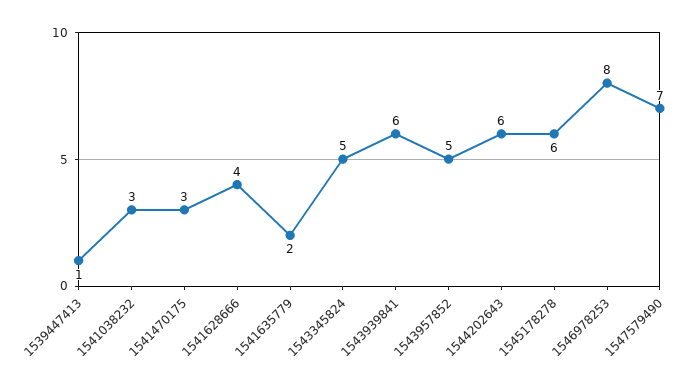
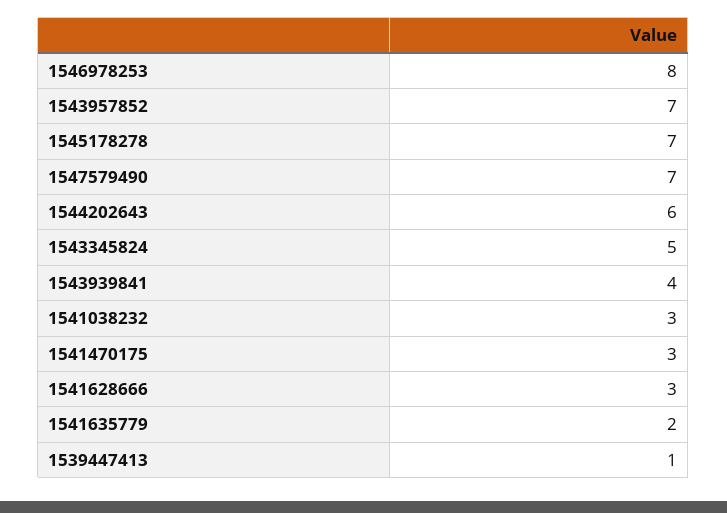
  {
    "1539447413": 1,
    "1541038232": 3,
    "1541470175": 3,
-   "1541628666": 4,
+   "1541628666": 3,
    "1541635779": 2,
    "1543345824": 5,
-   "1543939841": 6,
+   "1543939841": 4,
-   "1543957852": 5,
+   "1543957852": 7,
    "1544202643": 6,
-   "1545178278": 6,
+   "1545178278": 7,
    "1546978253": 8,
    "1547579490": 7
  }

